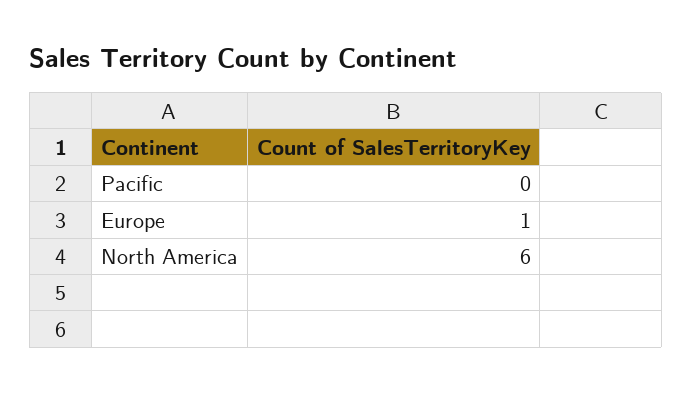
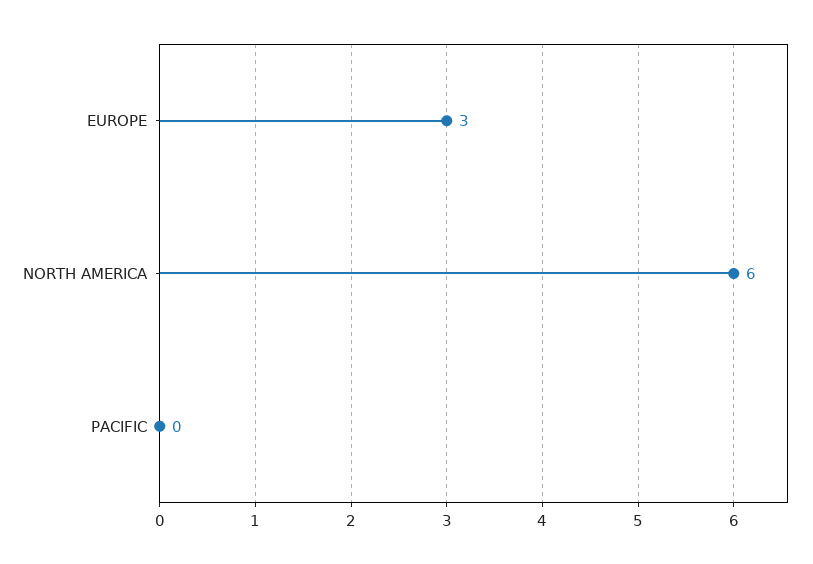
  {
    "Pacific": 0,
-   "Europe": 1,
+   "Europe": 3,
    "North America": 6
  }

